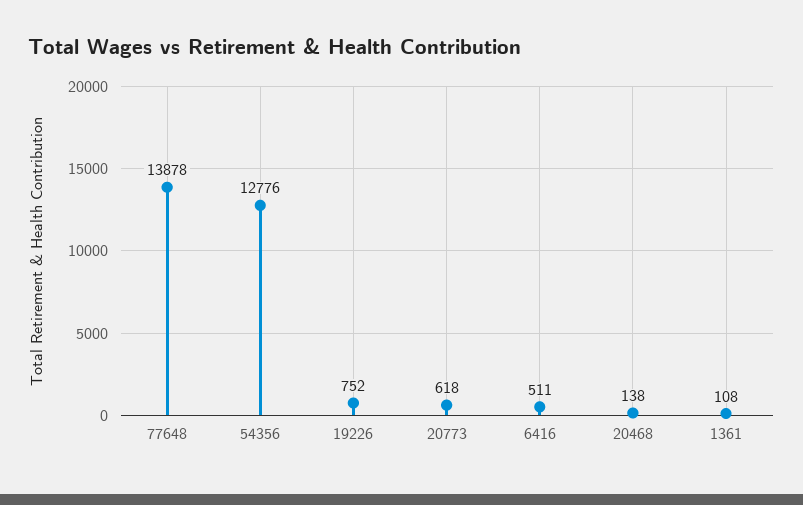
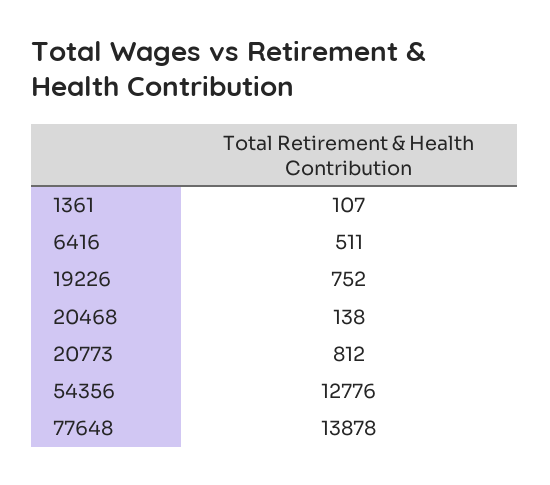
  {
    "77648": 13878,
    "54356": 12776,
    "19226": 752,
-   "20773": 618,
+   "20773": 812,
    "6416": 511,
    "20468": 138,
-   "1361": 108
+   "1361": 107
  }

